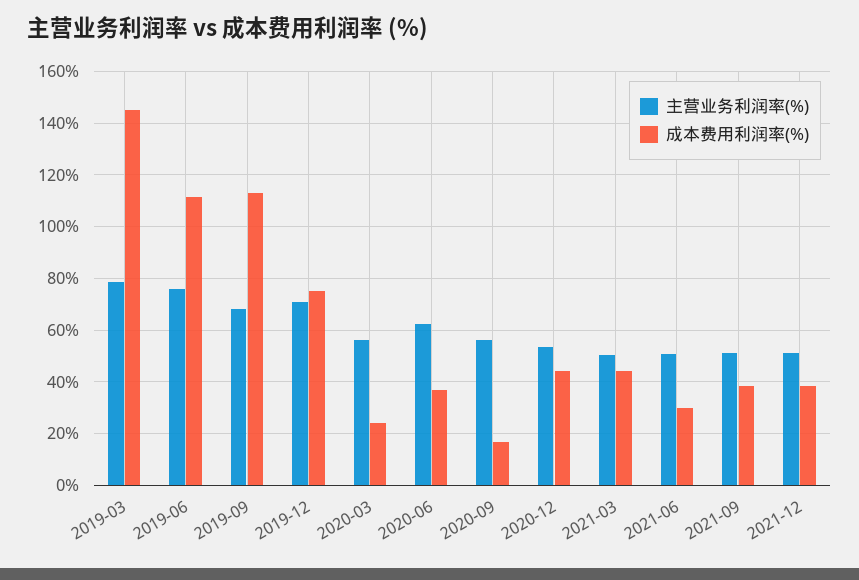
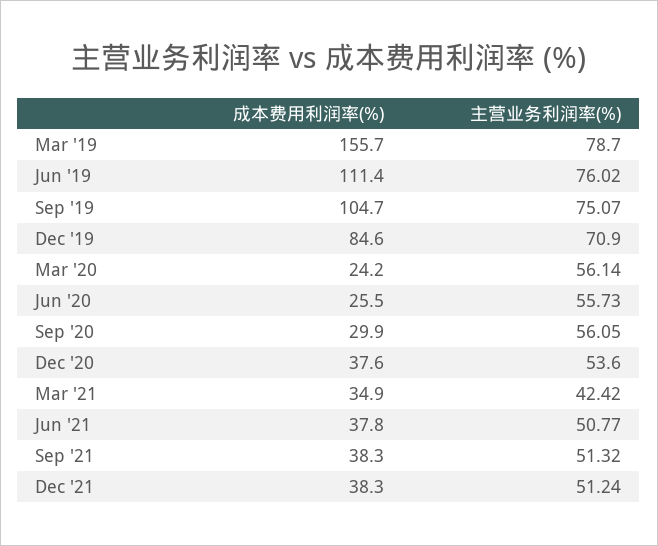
  {
    "主营业务利润率(%)": {
      "2019-03": 78.7,
      "2019-06": 76.02,
-     "2019-09": 67.5,
+     "2019-09": 75.07,
      "2019-12": 70.9,
      "2020-03": 56.14,
-     "2020-06": 62.5,
+     "2020-06": 55.73,
      "2020-09": 56.05,
      "2020-12": 53.6,
-     "2021-03": 50,
+     "2021-03": 42.42,
      "2021-06": 50.77,
      "2021-09": 51.32,
      "2021-12": 51.24
    },
    "成本费用利润率(%)": {
-     "2019-03": 145,
+     "2019-03": 155.7,
      "2019-06": 111.4,
-     "2019-09": 112.5,
+     "2019-09": 104.7,
-     "2019-12": 75,
+     "2019-12": 84.6,
      "2020-03": 24.2,
-     "2020-06": 37.5,
+     "2020-06": 25.5,
-     "2020-09": 17.5,
+     "2020-09": 29.9,
-     "2020-12": 45,
+     "2020-12": 37.6,
-     "2021-03": 45,
+     "2021-03": 34.9,
-     "2021-06": 30,
+     "2021-06": 37.8,
      "2021-09": 38.3,
      "2021-12": 38.3
    }
  }

